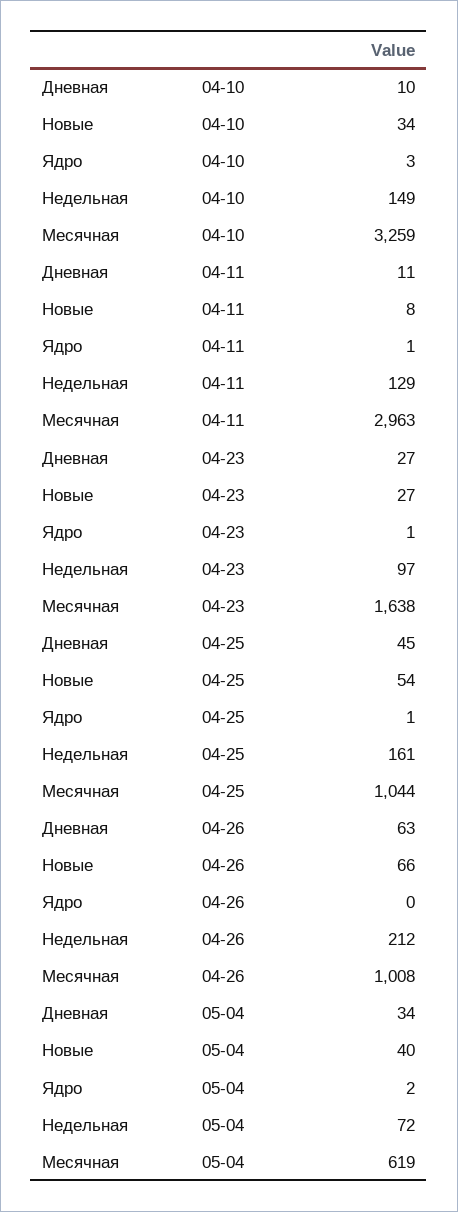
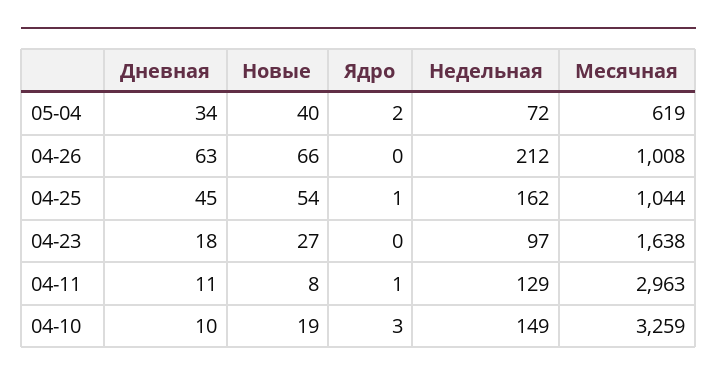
  {
    "Дневная": {
      "04-10": 10,
      "04-11": 11,
-     "04-23": 27,
+     "04-23": 18,
      "04-25": 45,
      "04-26": 63,
      "05-04": 34
    },
    "Новые": {
-     "04-10": 34,
+     "04-10": 19,
      "04-11": 8,
      "04-23": 27,
      "04-25": 54,
      "04-26": 66,
      "05-04": 40
    },
    "Ядро": {
      "04-10": 3,
      "04-11": 1,
-     "04-23": 1,
+     "04-23": 0,
      "04-25": 1,
      "04-26": 0,
      "05-04": 2
    },
    "Недельная": {
      "04-10": 149,
      "04-11": 129,
      "04-23": 97,
-     "04-25": 161,
+     "04-25": 162,
      "04-26": 212,
      "05-04": 72
    },
    "Месячная": {
      "04-10": 3259,
      "04-11": 2963,
      "04-23": 1638,
      "04-25": 1044,
      "04-26": 1008,
      "05-04": 619
    }
  }

